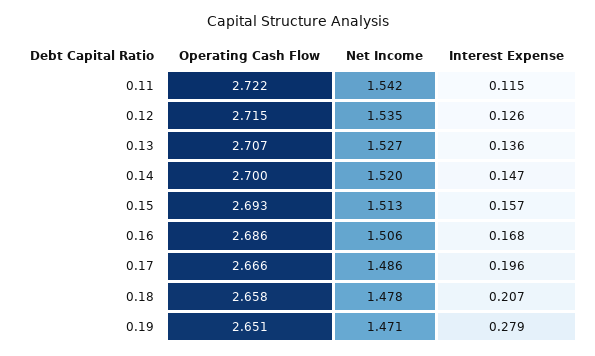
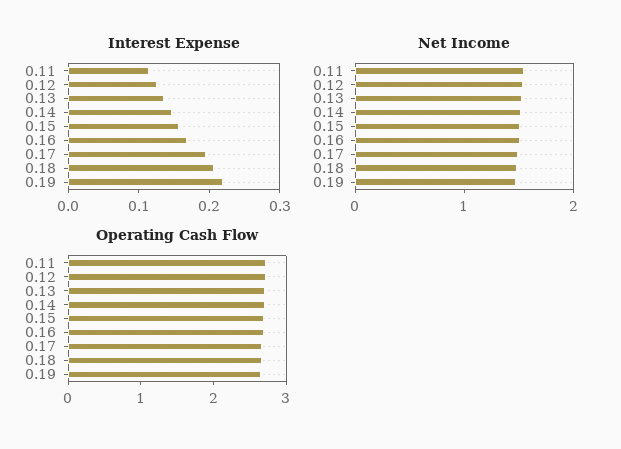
  {
    "Operating Cash Flow": {
      "0.11": 2.722,
      "0.12": 2.715,
      "0.13": 2.707,
      "0.14": 2.7,
      "0.15": 2.693,
      "0.16": 2.686,
      "0.17": 2.666,
      "0.18": 2.658,
      "0.19": 2.651
    },
    "Net Income": {
      "0.11": 1.542,
      "0.12": 1.535,
      "0.13": 1.527,
      "0.14": 1.52,
      "0.15": 1.513,
      "0.16": 1.506,
      "0.17": 1.486,
      "0.18": 1.478,
      "0.19": 1.471
    },
    "Interest Expense": {
      "0.11": 0.115,
      "0.12": 0.126,
      "0.13": 0.136,
      "0.14": 0.147,
      "0.15": 0.157,
      "0.16": 0.168,
      "0.17": 0.196,
      "0.18": 0.207,
-     "0.19": 0.279
+     "0.19": 0.22
    }
  }

